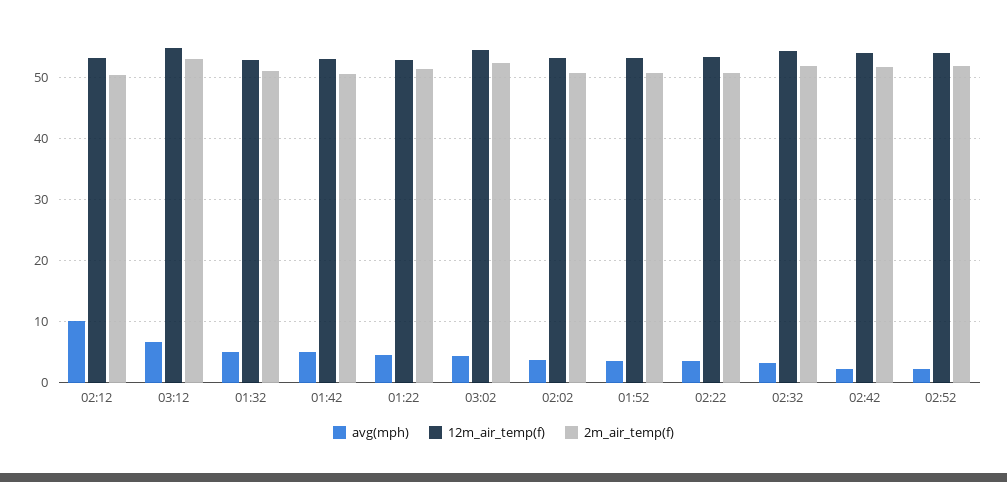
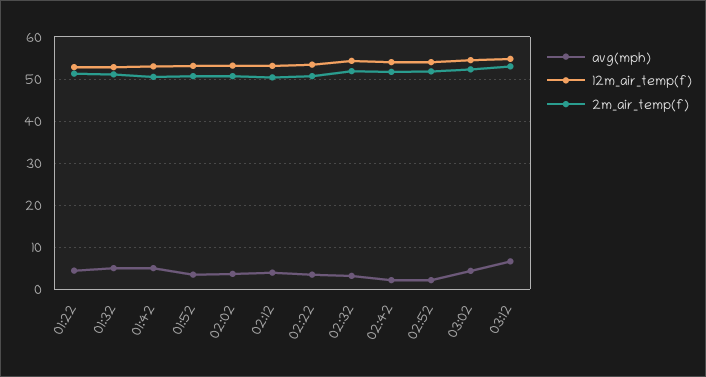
  {
    "avg(mph)": {
-     "02:12": 10,
+     "02:12": 4,
      "03:12": 7,
      "01:32": 5,
      "01:42": 5,
      "01:22": 5,
      "03:02": 4,
      "02:02": 4,
      "01:52": 4,
      "02:22": 4,
      "02:32": 3,
      "02:42": 2,
      "02:52": 2
    },
    "12m_air_temp(f)": {
      "02:12": 53,
      "03:12": 55,
      "01:32": 53,
      "01:42": 53,
      "01:22": 53,
      "03:02": 55,
      "02:02": 53,
      "01:52": 53,
      "02:22": 53,
      "02:32": 54,
      "02:42": 54,
      "02:52": 54
    },
    "2m_air_temp(f)": {
      "02:12": 50,
      "03:12": 53,
      "01:32": 51,
      "01:42": 51,
      "01:22": 51,
      "03:02": 52,
      "02:02": 51,
      "01:52": 51,
      "02:22": 51,
      "02:32": 52,
      "02:42": 52,
      "02:52": 52
    }
  }

